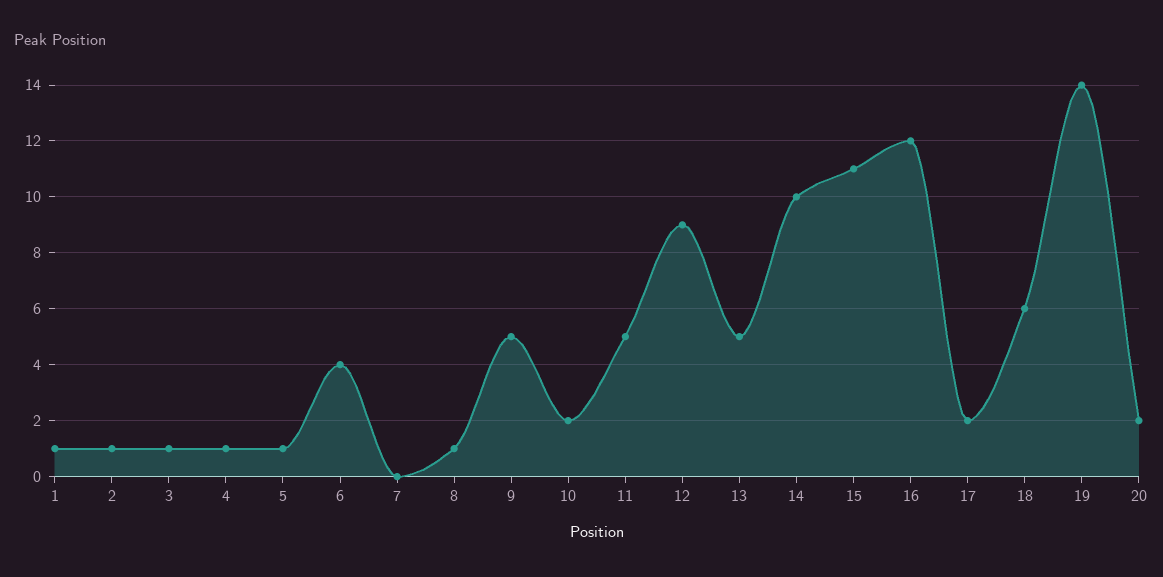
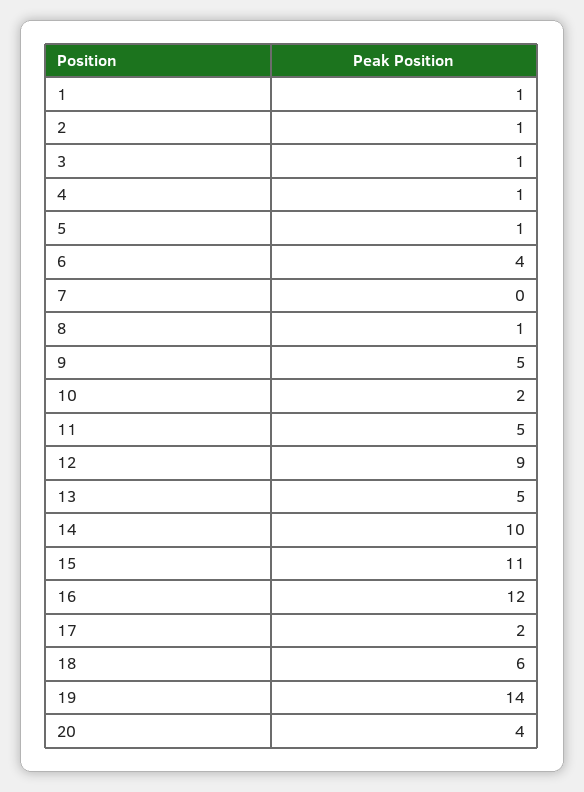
  {
    "1": 1,
    "2": 1,
    "3": 1,
    "4": 1,
    "5": 1,
    "6": 4,
    "7": 0,
    "8": 1,
    "9": 5,
    "10": 2,
    "11": 5,
    "12": 9,
    "13": 5,
    "14": 10,
    "15": 11,
    "16": 12,
    "17": 2,
    "18": 6,
    "19": 14,
-   "20": 2
+   "20": 4
  }

